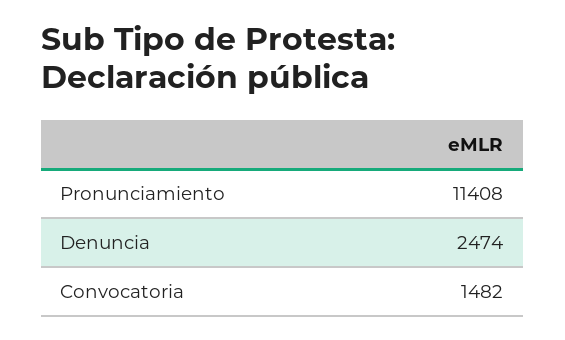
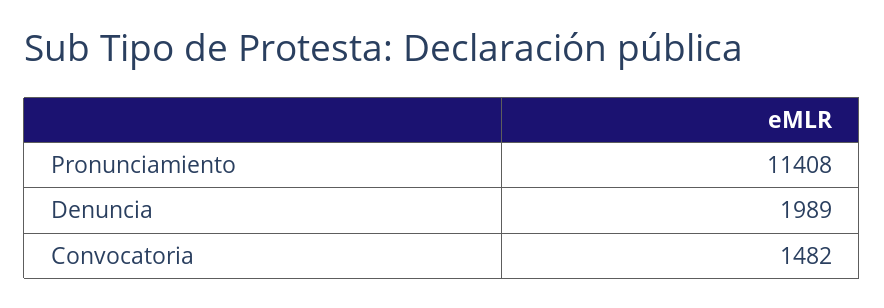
  {
    "Pronunciamiento": 11408,
-   "Denuncia": 2474,
+   "Denuncia": 1989,
    "Convocatoria": 1482
  }

